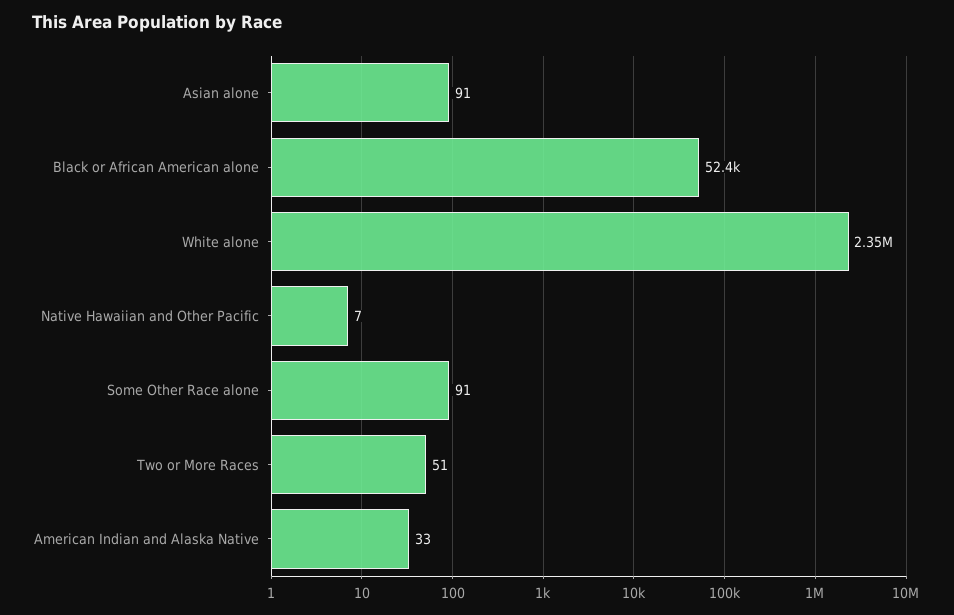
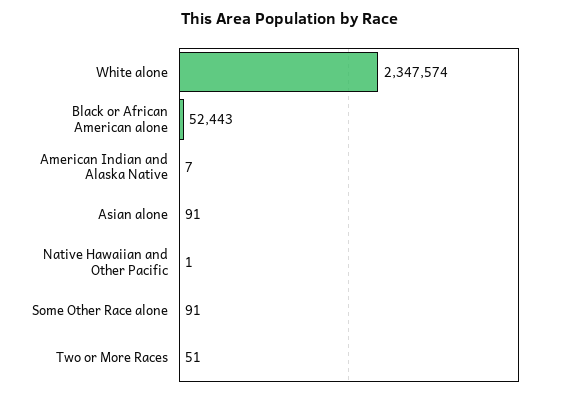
  {
    "Asian alone": 91,
    "Black or African American alone": 52443,
    "White alone": 2347574,
-   "Native Hawaiian and Other Pacific": 7,
+   "Native Hawaiian and Other Pacific": 1,
    "Some Other Race alone": 91,
    "Two or More Races": 51,
-   "American Indian and Alaska Native": 33
+   "American Indian and Alaska Native": 7
  }

